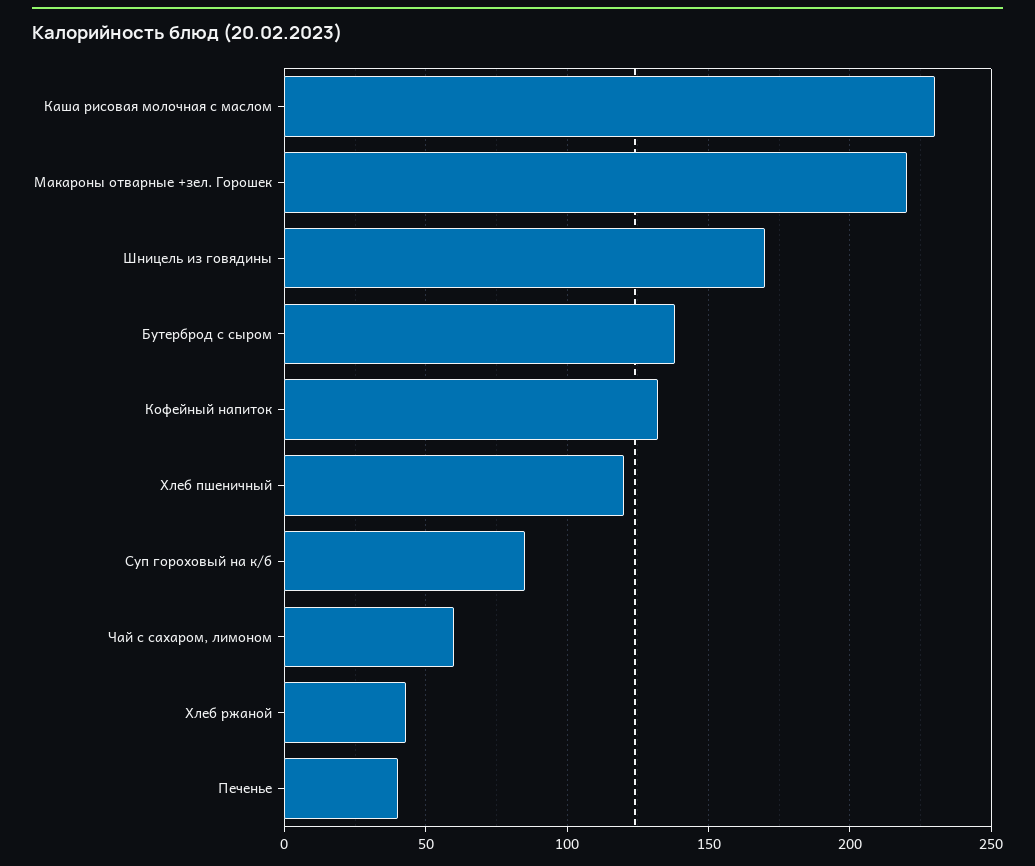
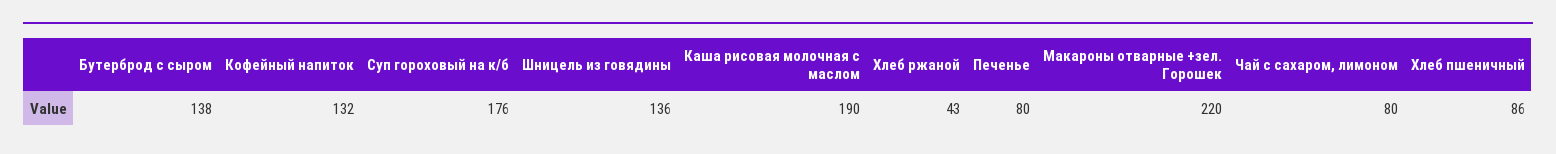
  {
-   "Каша рисовая молочная с маслом": 230,
+   "Каша рисовая молочная с маслом": 190,
    "Макароны отварные +зел. Горошек": 220,
-   "Шницель из говядины": 170,
+   "Шницель из говядины": 136,
    "Бутерброд с сыром": 138,
    "Кофейный напиток": 132,
-   "Хлеб пшеничный": 120,
+   "Хлеб пшеничный": 86,
-   "Суп гороховый на к/б": 85,
+   "Суп гороховый на к/б": 176,
-   "Чай с сахаром, лимоном": 60,
+   "Чай с сахаром, лимоном": 80,
    "Хлеб ржаной": 43,
-   "Печенье": 40
+   "Печенье": 80
  }

